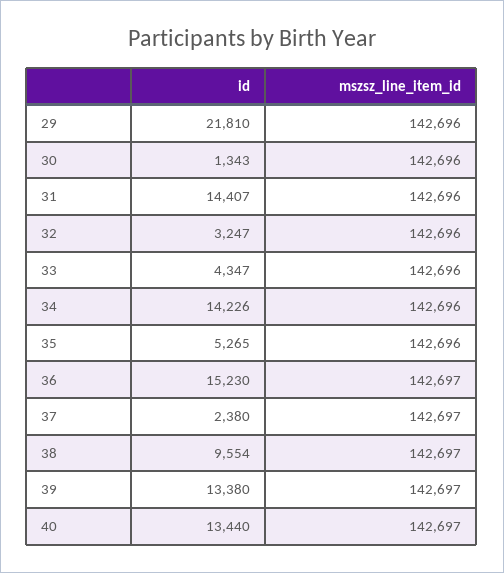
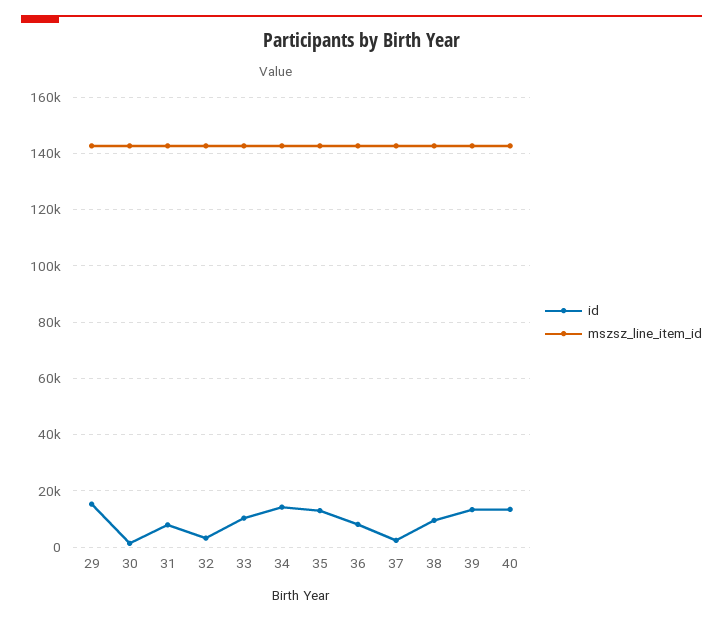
  {
    "id": {
-     "29": 21810,
+     "29": 15000,
      "30": 1343,
-     "31": 14407,
+     "31": 7500,
      "32": 3247,
-     "33": 4347,
+     "33": 10000,
      "34": 14226,
-     "35": 5265,
+     "35": 12500,
-     "36": 15230,
+     "36": 7500,
      "37": 2380,
      "38": 9554,
      "39": 13380,
      "40": 13440
    },
    "mszsz_line_item_id": {
      "29": 142696,
      "30": 142696,
      "31": 142696,
      "32": 142696,
      "33": 142696,
      "34": 142696,
      "35": 142696,
      "36": 142697,
      "37": 142697,
      "38": 142697,
      "39": 142697,
      "40": 142697
    }
  }

